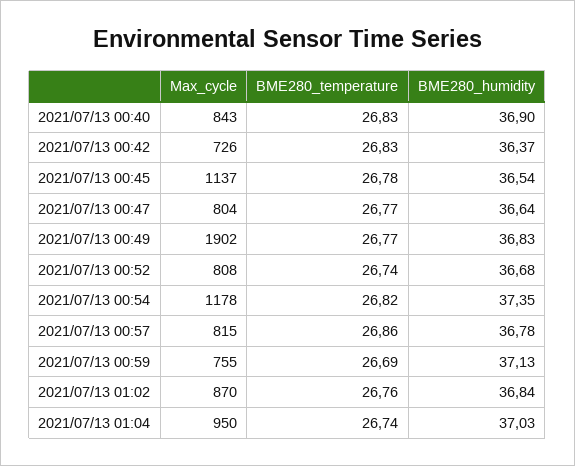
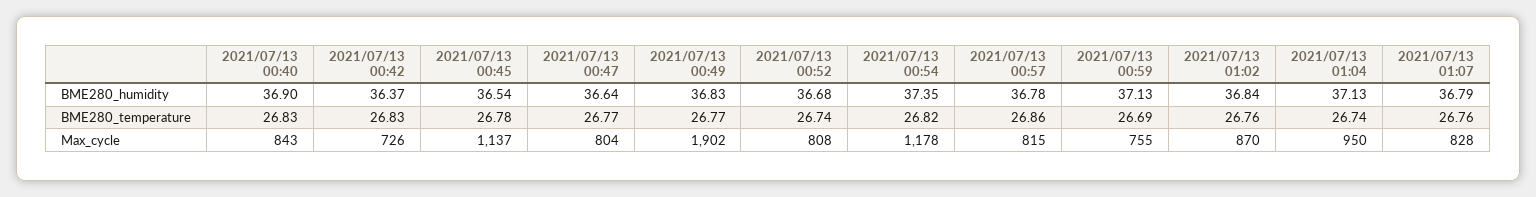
  {
    "Max_cycle": {
      "2021/07/13 00:40": 843,
      "2021/07/13 00:42": 726,
      "2021/07/13 00:45": 1137,
      "2021/07/13 00:47": 804,
      "2021/07/13 00:49": 1902,
      "2021/07/13 00:52": 808,
      "2021/07/13 00:54": 1178,
      "2021/07/13 00:57": 815,
      "2021/07/13 00:59": 755,
      "2021/07/13 01:02": 870,
-     "2021/07/13 01:04": 950
+     "2021/07/13 01:04": 950,
+     "2021/07/13 01:07": 828
    },
    "BME280_temperature": {
      "2021/07/13 00:40": 26.83,
      "2021/07/13 00:42": 26.83,
      "2021/07/13 00:45": 26.78,
      "2021/07/13 00:47": 26.77,
      "2021/07/13 00:49": 26.77,
      "2021/07/13 00:52": 26.74,
      "2021/07/13 00:54": 26.82,
      "2021/07/13 00:57": 26.86,
      "2021/07/13 00:59": 26.69,
      "2021/07/13 01:02": 26.76,
-     "2021/07/13 01:04": 26.74
+     "2021/07/13 01:04": 26.74,
+     "2021/07/13 01:07": 26.76
    },
    "BME280_humidity": {
      "2021/07/13 00:40": 36.9,
      "2021/07/13 00:42": 36.37,
      "2021/07/13 00:45": 36.54,
      "2021/07/13 00:47": 36.64,
      "2021/07/13 00:49": 36.83,
      "2021/07/13 00:52": 36.68,
      "2021/07/13 00:54": 37.35,
      "2021/07/13 00:57": 36.78,
      "2021/07/13 00:59": 37.13,
      "2021/07/13 01:02": 36.84,
-     "2021/07/13 01:04": 37.03
+     "2021/07/13 01:04": 37.13,
+     "2021/07/13 01:07": 36.79
    }
  }

